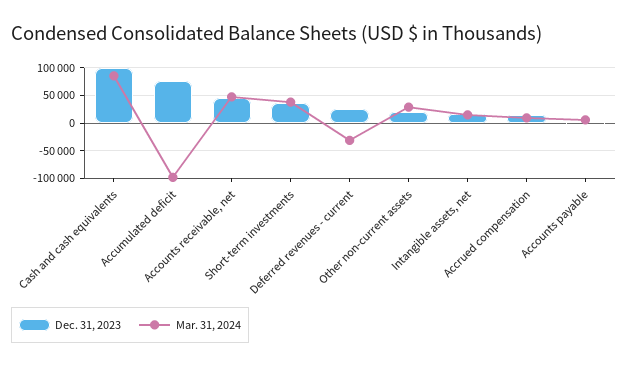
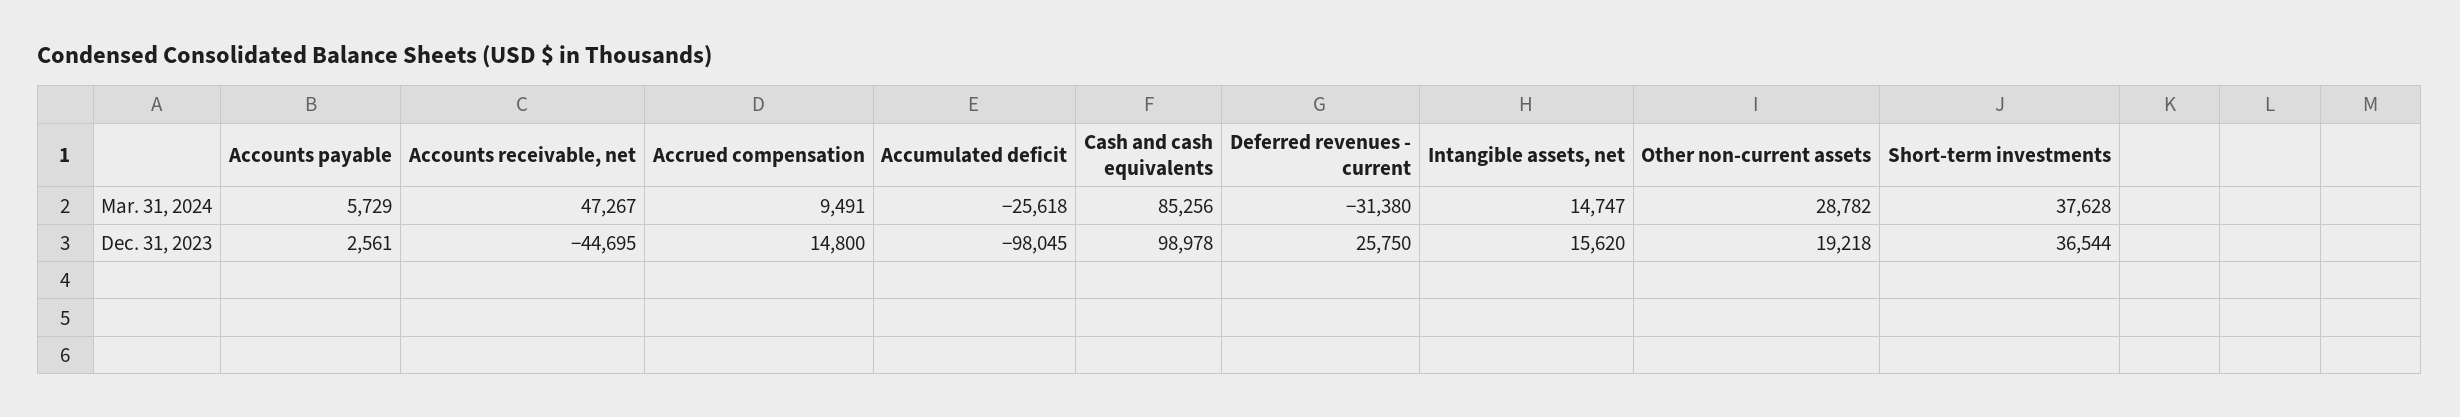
  {
    "Dec. 31, 2023": {
      "Cash and cash equivalents": 98978,
-     "Accumulated deficit": 75000,
+     "Accumulated deficit": -98045,
-     "Accounts receivable, net": 50000,
+     "Accounts receivable, net": -44695,
      "Short-term investments": 36544,
      "Deferred revenues - current": 25750,
      "Other non-current assets": 19218,
      "Intangible assets, net": 15620,
      "Accrued compensation": 14800,
      "Accounts payable": 2561
    },
    "Mar. 31, 2024": {
      "Cash and cash equivalents": 85256,
-     "Accumulated deficit": -100000,
+     "Accumulated deficit": -25618,
      "Accounts receivable, net": 47267,
      "Short-term investments": 37628,
      "Deferred revenues - current": -31380,
      "Other non-current assets": 28782,
      "Intangible assets, net": 14747,
      "Accrued compensation": 9491,
      "Accounts payable": 5729
    }
  }

